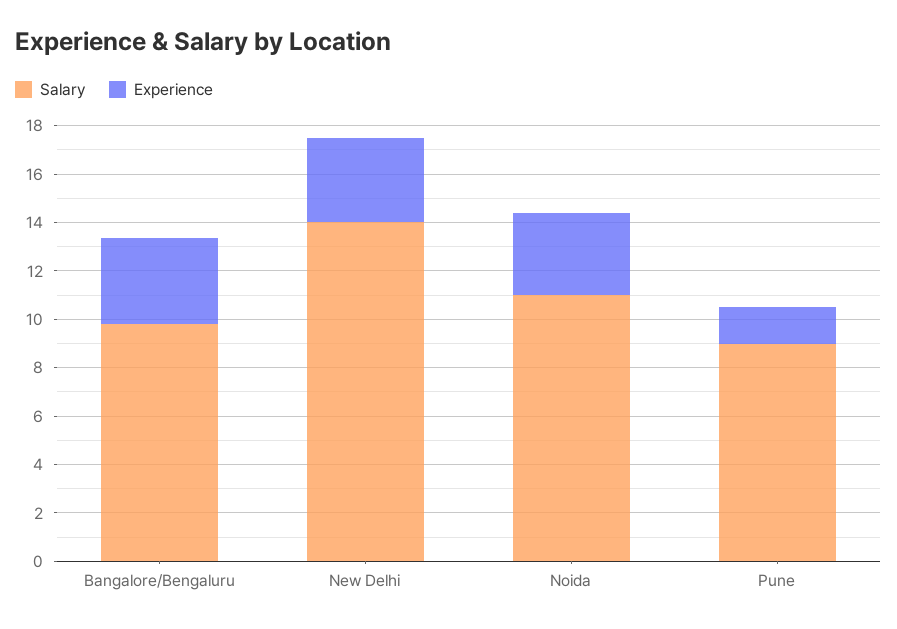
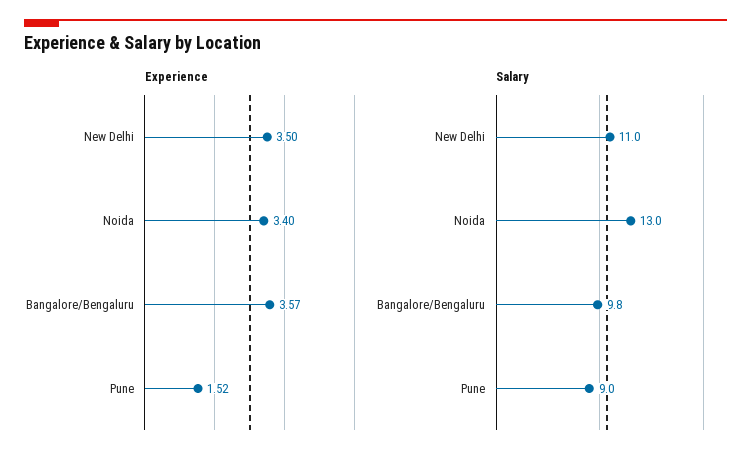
  {
    "Salary": {
      "Bangalore/Bengaluru": 9.8,
-     "New Delhi": 14,
+     "New Delhi": 11,
-     "Noida": 11,
+     "Noida": 13,
      "Pune": 9
    },
    "Experience": {
      "Bangalore/Bengaluru": 3.57,
      "New Delhi": 3.5,
      "Noida": 3.4,
      "Pune": 1.52
    }
  }

